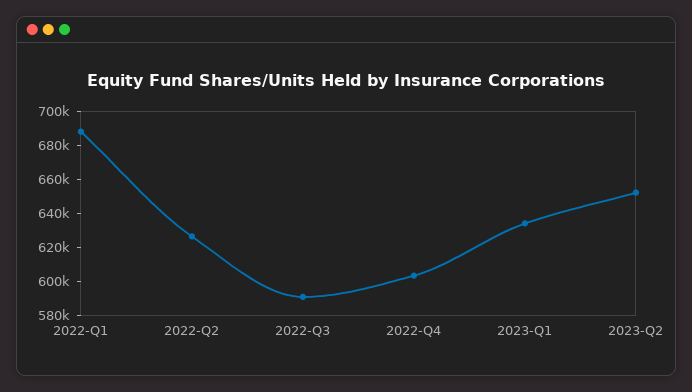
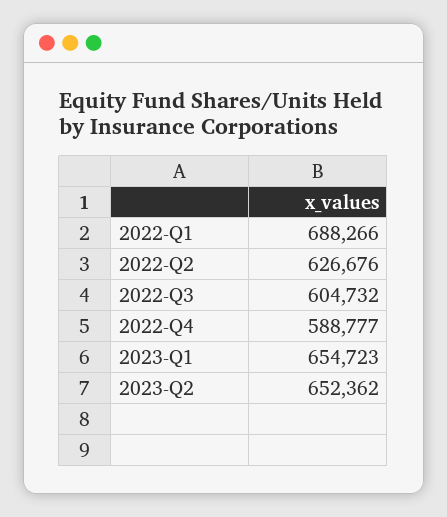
  {
    "2022-Q1": 688266,
    "2022-Q2": 626676,
-   "2022-Q3": 590000,
+   "2022-Q3": 604732,
-   "2022-Q4": 605000,
+   "2022-Q4": 588777,
-   "2023-Q1": 635000,
+   "2023-Q1": 654723,
    "2023-Q2": 652362
  }

